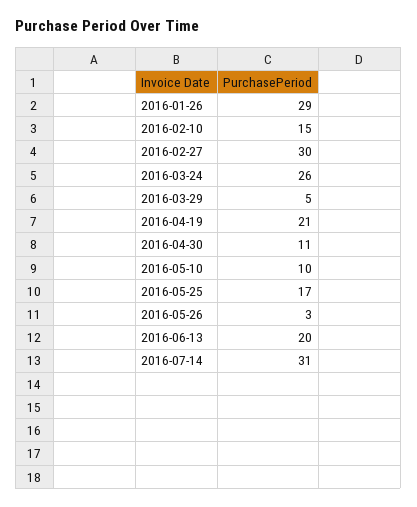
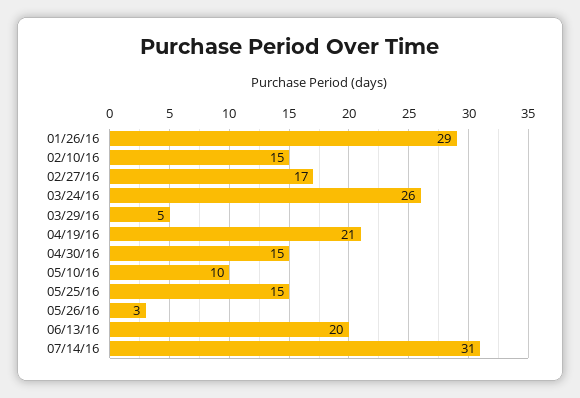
  {
    "2016-01-26": 29,
    "2016-02-10": 15,
-   "2016-02-27": 30,
+   "2016-02-27": 17,
    "2016-03-24": 26,
    "2016-03-29": 5,
    "2016-04-19": 21,
-   "2016-04-30": 11,
+   "2016-04-30": 15,
    "2016-05-10": 10,
-   "2016-05-25": 17,
+   "2016-05-25": 15,
    "2016-05-26": 3,
    "2016-06-13": 20,
    "2016-07-14": 31
  }

